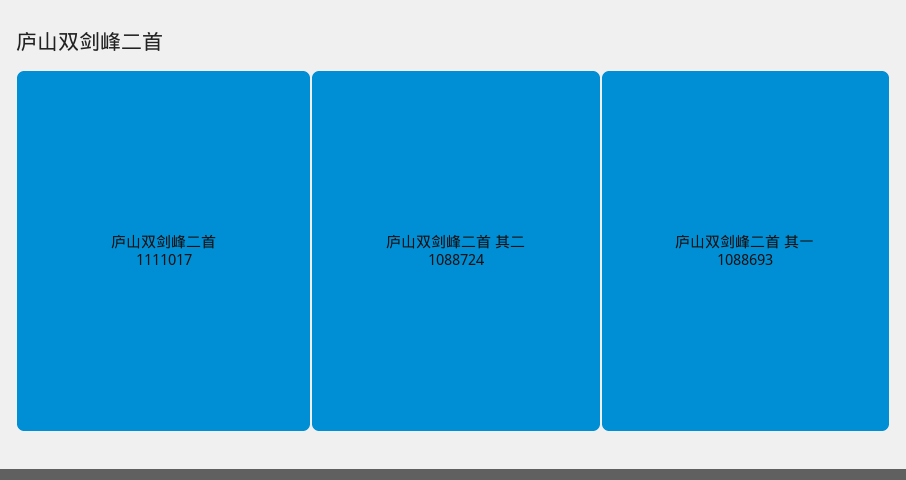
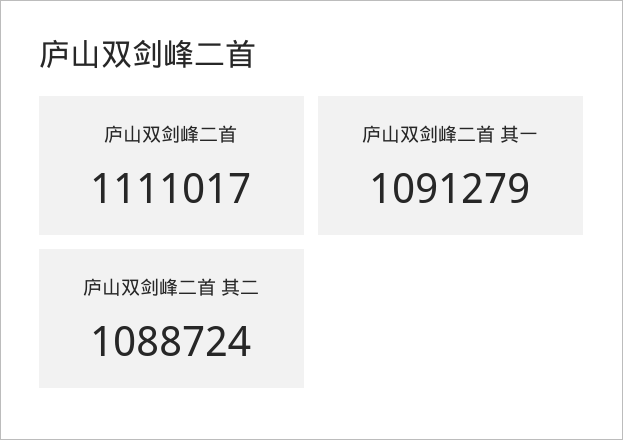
  {
    "庐山双剑峰二首": 1111017,
    "庐山双剑峰二首 其二": 1088724,
-   "庐山双剑峰二首 其一": 1088693
+   "庐山双剑峰二首 其一": 1091279
  }

